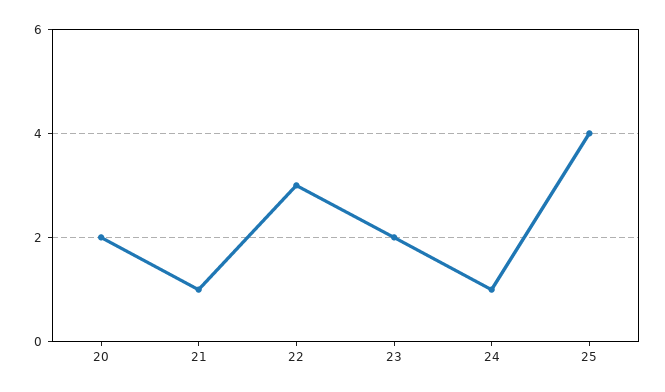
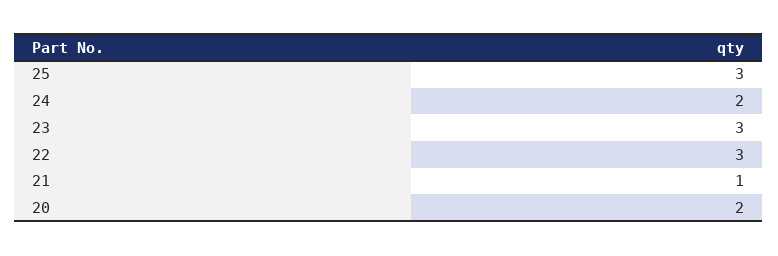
  {
    "20": 2,
    "21": 1,
    "22": 3,
-   "23": 2,
+   "23": 3,
-   "24": 1,
+   "24": 2,
-   "25": 4
+   "25": 3
  }

